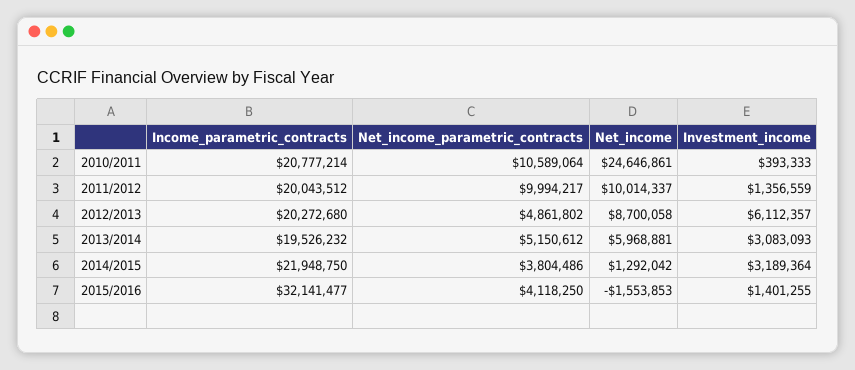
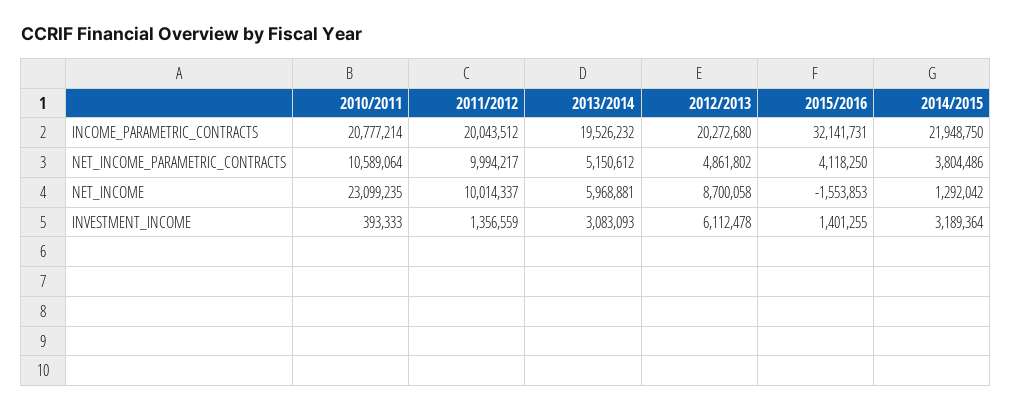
  {
    "Income_parametric_contracts": {
      "2010/2011": 20777214,
      "2011/2012": 20043512,
      "2012/2013": 20272680,
      "2013/2014": 19526232,
      "2014/2015": 21948750,
-     "2015/2016": 32141477
+     "2015/2016": 32141731
    },
    "Net_income_parametric_contracts": {
      "2010/2011": 10589064,
      "2011/2012": 9994217,
      "2012/2013": 4861802,
      "2013/2014": 5150612,
      "2014/2015": 3804486,
      "2015/2016": 4118250
    },
    "Net_income": {
-     "2010/2011": 24646861,
+     "2010/2011": 23099235,
      "2011/2012": 10014337,
      "2012/2013": 8700058,
      "2013/2014": 5968881,
      "2014/2015": 1292042,
      "2015/2016": -1553853
    },
    "Investment_income": {
      "2010/2011": 393333,
      "2011/2012": 1356559,
-     "2012/2013": 6112357,
+     "2012/2013": 6112478,
      "2013/2014": 3083093,
      "2014/2015": 3189364,
      "2015/2016": 1401255
    }
  }

